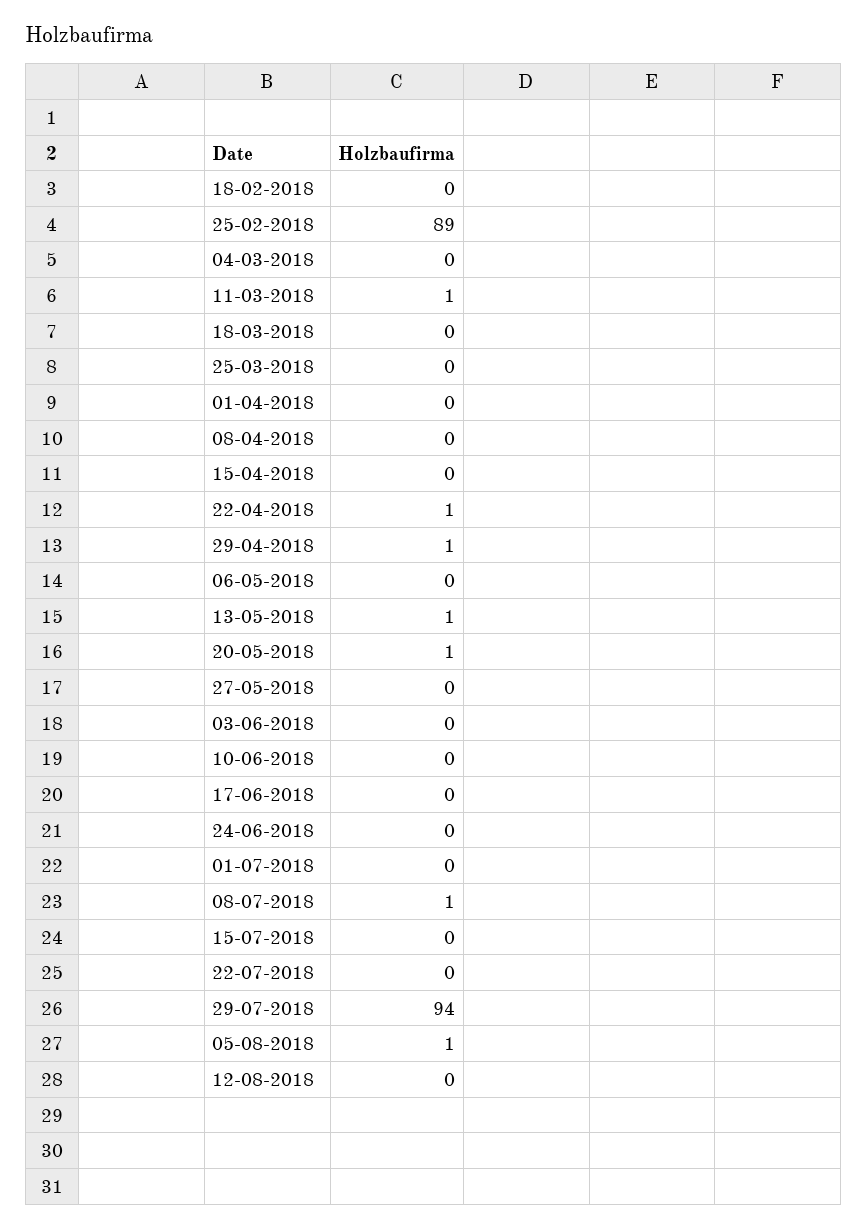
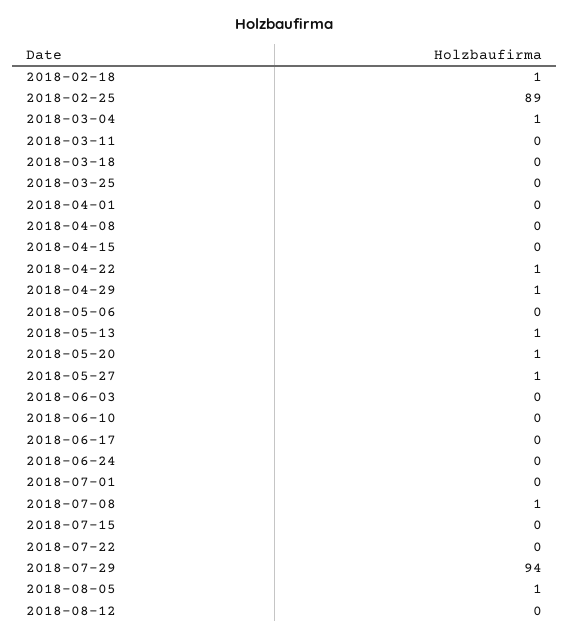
  {
-   "18-02-2018": 0,
+   "18-02-2018": 1,
    "25-02-2018": 89,
-   "04-03-2018": 0,
+   "04-03-2018": 1,
-   "11-03-2018": 1,
+   "11-03-2018": 0,
    "18-03-2018": 0,
    "25-03-2018": 0,
    "01-04-2018": 0,
    "08-04-2018": 0,
    "15-04-2018": 0,
    "22-04-2018": 1,
    "29-04-2018": 1,
    "06-05-2018": 0,
    "13-05-2018": 1,
    "20-05-2018": 1,
-   "27-05-2018": 0,
+   "27-05-2018": 1,
    "03-06-2018": 0,
    "10-06-2018": 0,
    "17-06-2018": 0,
    "24-06-2018": 0,
    "01-07-2018": 0,
    "08-07-2018": 1,
    "15-07-2018": 0,
    "22-07-2018": 0,
    "29-07-2018": 94,
    "05-08-2018": 1,
    "12-08-2018": 0
  }

